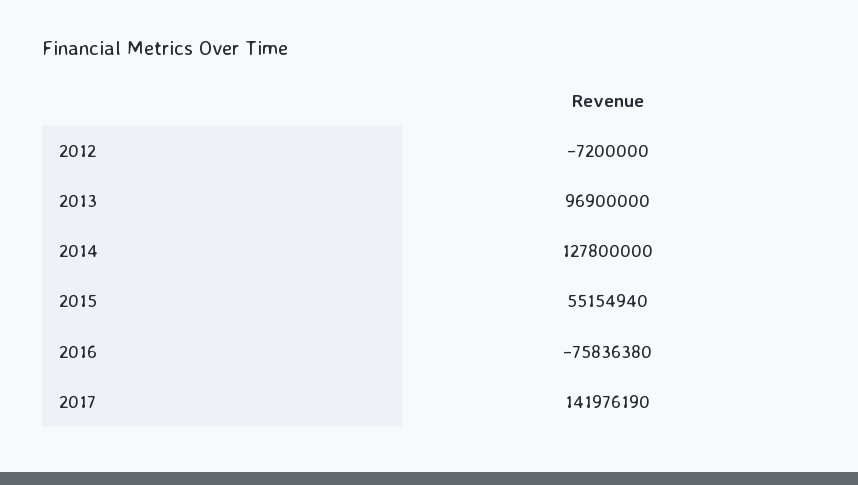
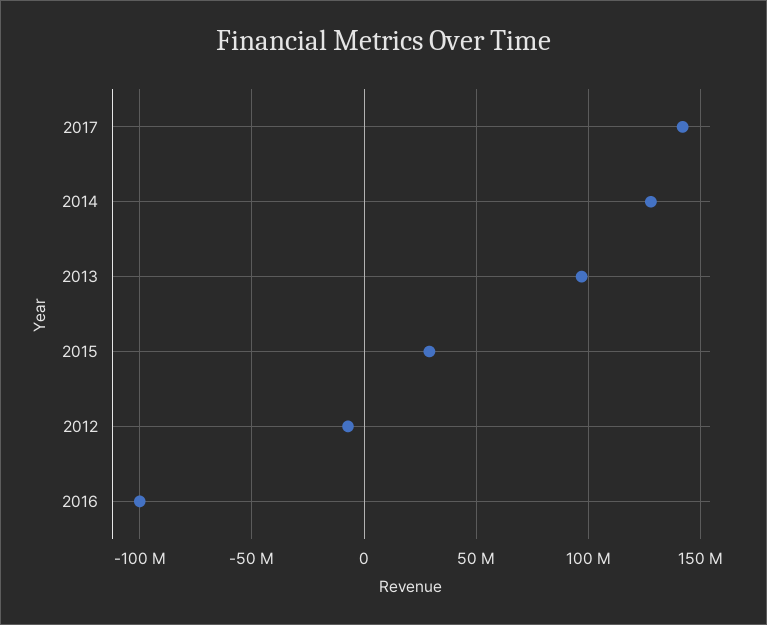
  {
    "2012": -7200000,
    "2013": 96900000,
    "2014": 127800000,
-   "2015": 55154940,
+   "2015": 30000000,
-   "2016": -75836380,
+   "2016": -100000000,
    "2017": 141976190
  }

